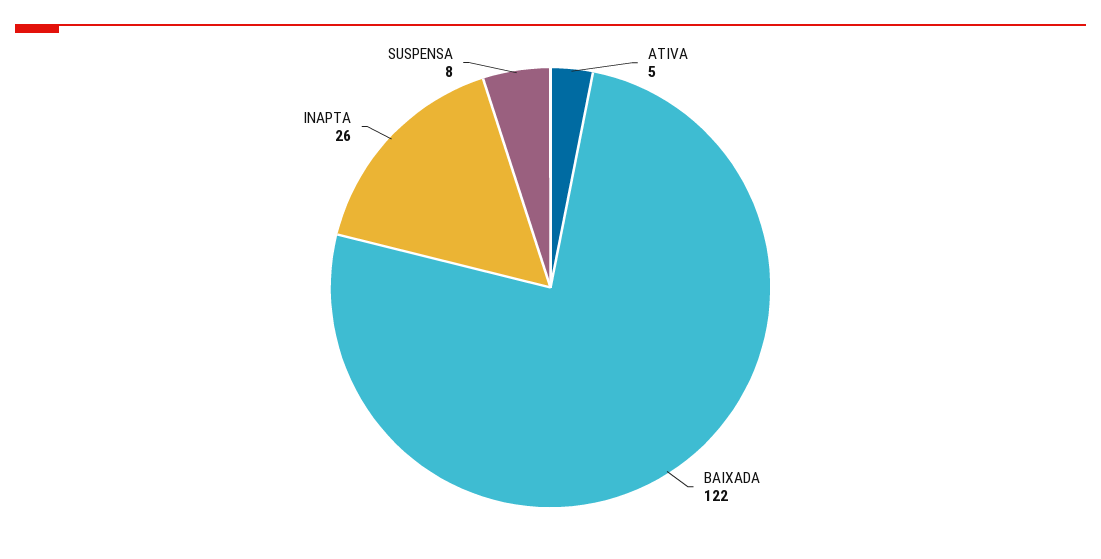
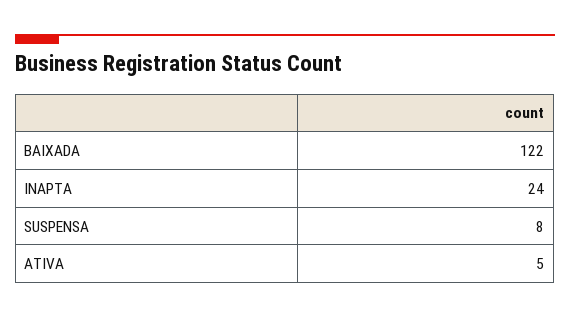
  {
    "ATIVA": 5,
    "BAIXADA": 122,
-   "INAPTA": 26,
+   "INAPTA": 24,
    "SUSPENSA": 8
  }

